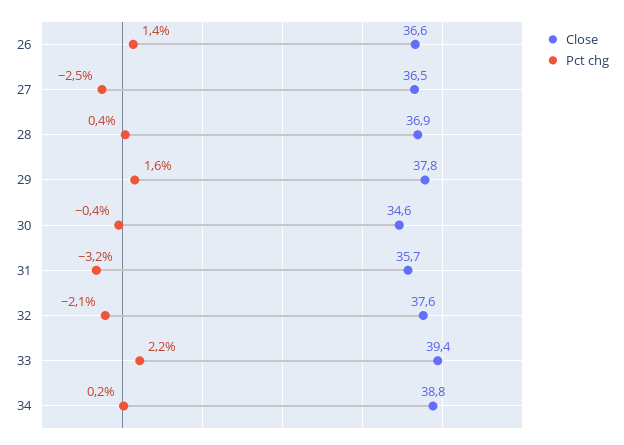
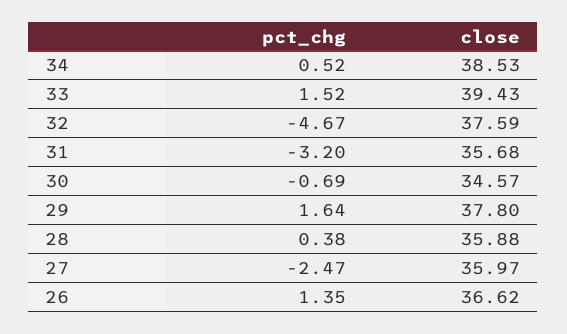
  {
    "Close": {
      "26": 36.62,
-     "27": 36.5,
+     "27": 35.97,
-     "28": 36.9,
+     "28": 35.88,
      "29": 37.8,
      "30": 34.57,
      "31": 35.68,
      "32": 37.59,
      "33": 39.43,
-     "34": 38.8
+     "34": 38.53
    },
    "Pct chg": {
      "26": 1.35,
      "27": -2.47,
      "28": 0.38,
      "29": 1.64,
-     "30": -0.4,
+     "30": -0.69,
      "31": -3.2,
-     "32": -2.1,
+     "32": -4.67,
-     "33": 2.2,
+     "33": 1.52,
-     "34": 0.2
+     "34": 0.52
    }
  }

